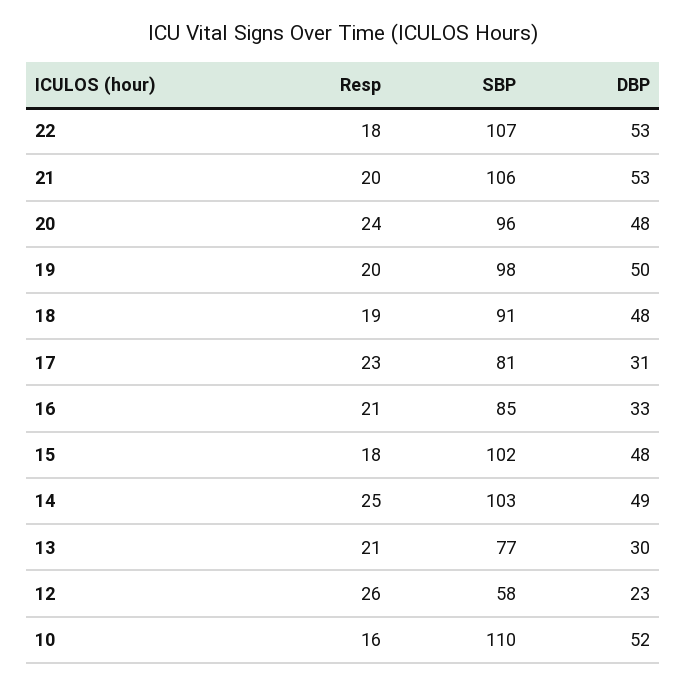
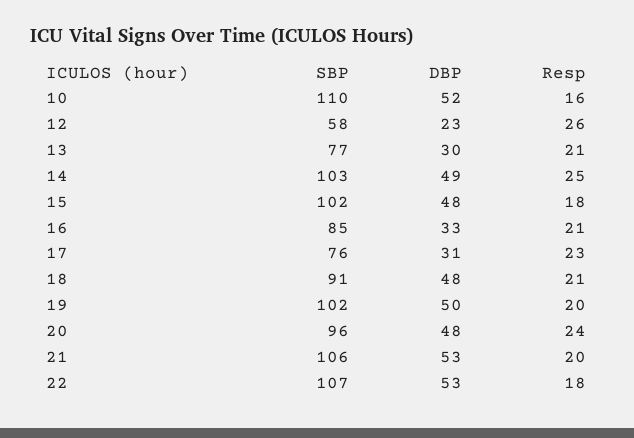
  {
    "Resp": {
      "22": 18,
      "21": 20,
      "20": 24,
      "19": 20,
-     "18": 19,
+     "18": 21,
      "17": 23,
      "16": 21,
      "15": 18,
      "14": 25,
      "13": 21,
      "12": 26,
      "10": 16
    },
    "SBP": {
      "22": 107,
      "21": 106,
      "20": 96,
-     "19": 98,
+     "19": 102,
      "18": 91,
-     "17": 81,
+     "17": 76,
      "16": 85,
      "15": 102,
      "14": 103,
      "13": 77,
      "12": 58,
      "10": 110
    },
    "DBP": {
      "22": 53,
      "21": 53,
      "20": 48,
      "19": 50,
      "18": 48,
      "17": 31,
      "16": 33,
      "15": 48,
      "14": 49,
      "13": 30,
      "12": 23,
      "10": 52
    }
  }

